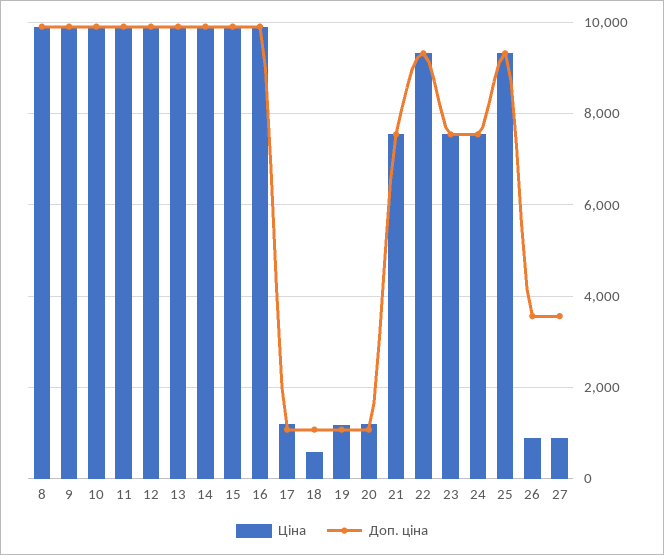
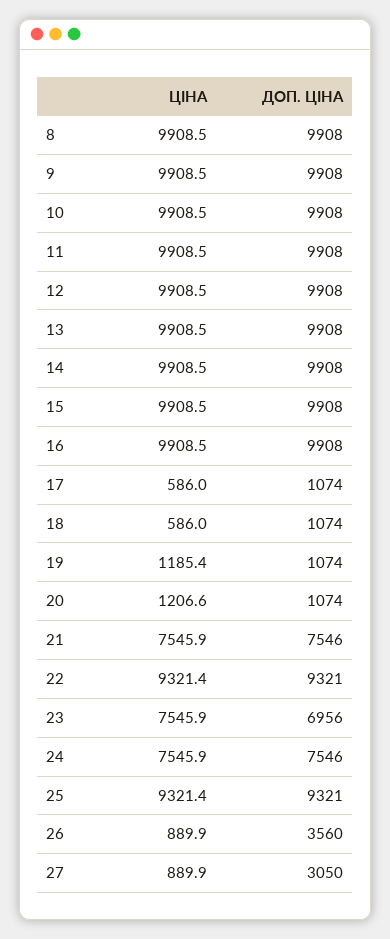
  {
    "Ціна": {
      "8": 9908.5,
      "9": 9908.5,
      "10": 9908.5,
      "11": 9908.5,
      "12": 9908.5,
      "13": 9908.5,
      "14": 9908.5,
      "15": 9908.5,
      "16": 9908.5,
-     "17": 1200,
+     "17": 586,
      "18": 586,
      "19": 1185.4,
      "20": 1206.6,
      "21": 7545.9,
      "22": 9321.4,
      "23": 7545.9,
      "24": 7545.9,
      "25": 9321.4,
      "26": 889.9,
      "27": 889.9
    },
    "Доп. ціна": {
      "8": 9908,
      "9": 9908,
      "10": 9908,
      "11": 9908,
      "12": 9908,
      "13": 9908,
      "14": 9908,
      "15": 9908,
      "16": 9908,
      "17": 1074,
      "18": 1074,
      "19": 1074,
      "20": 1074,
      "21": 7546,
      "22": 9321,
-     "23": 7600,
+     "23": 6956,
      "24": 7546,
      "25": 9321,
      "26": 3560,
-     "27": 3600
+     "27": 3050
    }
  }

